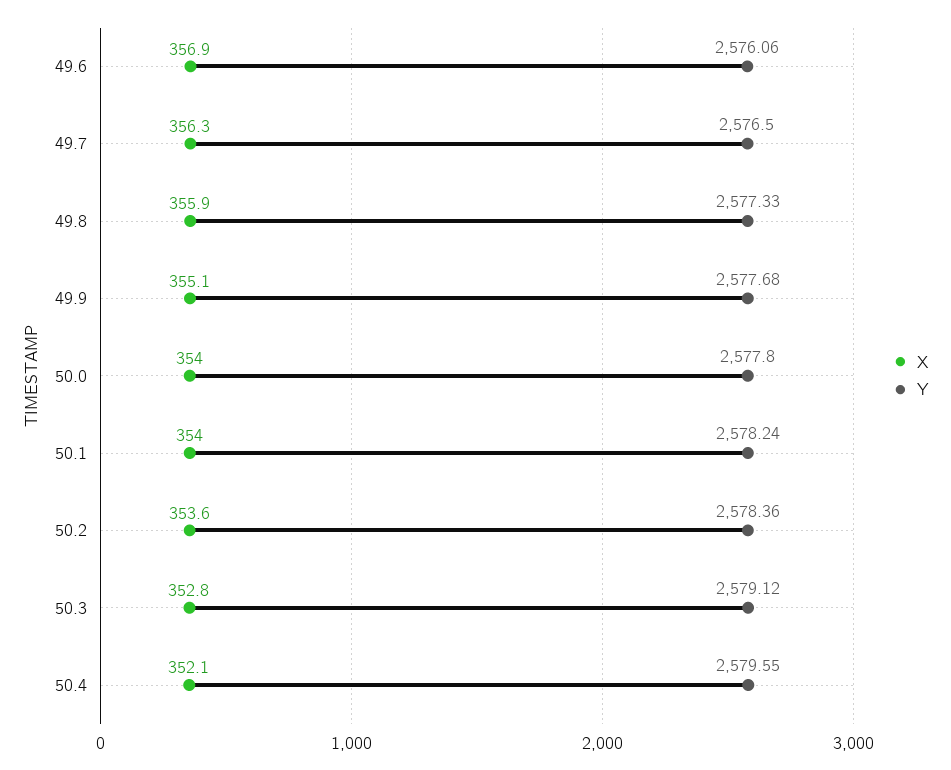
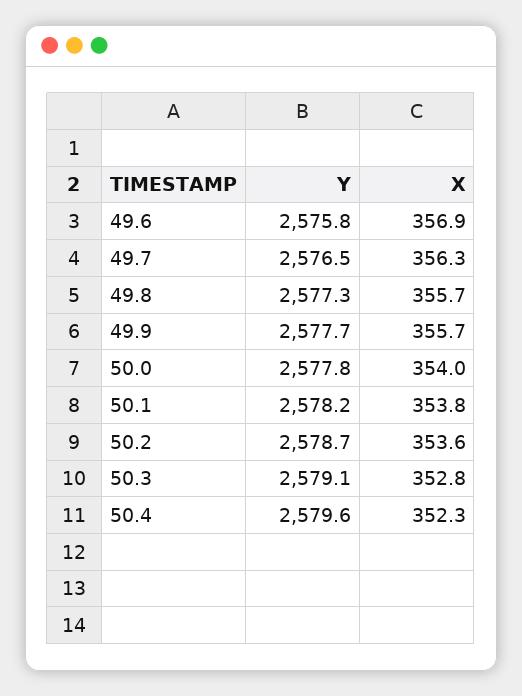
  {
    "X": {
      "49.6": 356.9,
      "49.7": 356.3,
-     "49.8": 355.9,
+     "49.8": 355.7,
-     "49.9": 355.1,
+     "49.9": 355.7,
      "50.0": 354,
-     "50.1": 354,
+     "50.1": 353.8,
      "50.2": 353.6,
      "50.3": 352.8,
-     "50.4": 352.1
+     "50.4": 352.3
    },
    "Y": {
-     "49.6": 2576.06,
+     "49.6": 2575.8,
      "49.7": 2576.5,
      "49.8": 2577.33,
      "49.9": 2577.68,
      "50.0": 2577.8,
      "50.1": 2578.24,
-     "50.2": 2578.36,
+     "50.2": 2578.7,
      "50.3": 2579.12,
      "50.4": 2579.55
    }
  }

